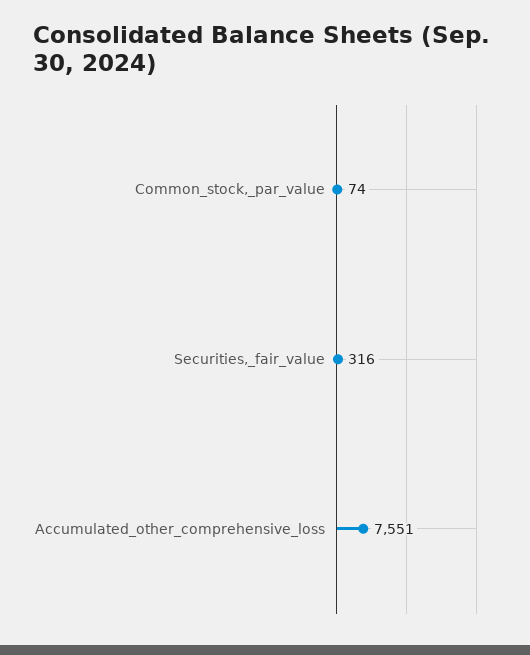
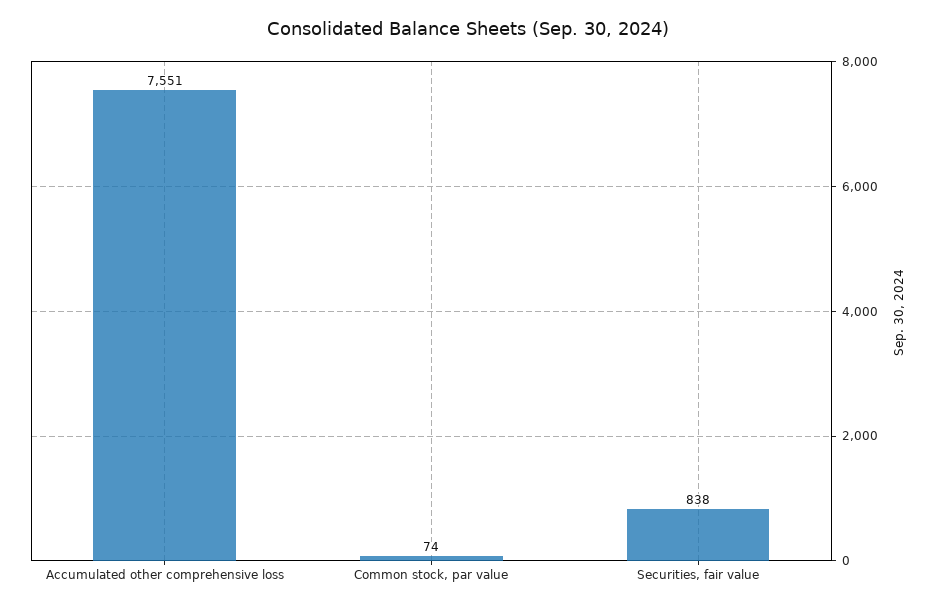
  {
    "Common_stock,_par_value": 74,
-   "Securities,_fair_value": 316,
+   "Securities,_fair_value": 838,
    "Accumulated_other_comprehensive_loss": 7551
  }

